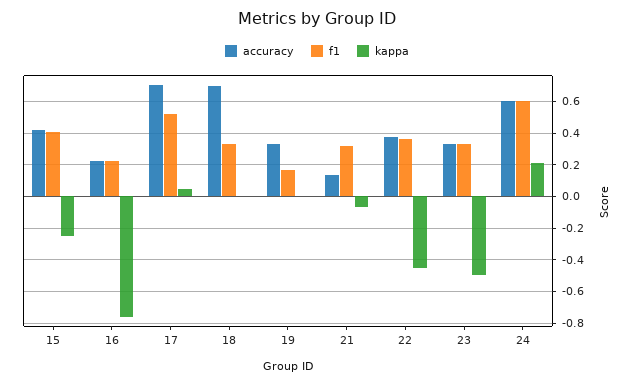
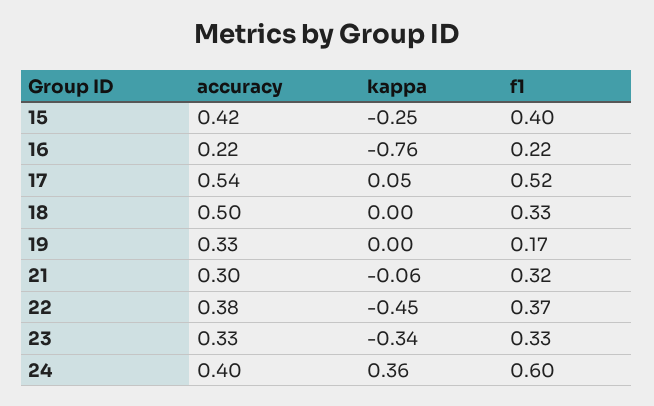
  {
    "accuracy": {
      "15": 0.42,
      "16": 0.22,
-     "17": 0.7,
+     "17": 0.54,
-     "18": 0.7,
+     "18": 0.5,
      "19": 0.33,
-     "21": 0.15,
+     "21": 0.3,
      "22": 0.38,
      "23": 0.33,
-     "24": 0.6
+     "24": 0.4
    },
    "f1": {
      "15": 0.4,
      "16": 0.22,
      "17": 0.52,
      "18": 0.33,
      "19": 0.17,
      "21": 0.32,
      "22": 0.37,
      "23": 0.33,
      "24": 0.6
    },
    "kappa": {
      "15": -0.25,
      "16": -0.76,
      "17": 0.05,
      "18": 0,
      "19": 0,
      "21": -0.06,
      "22": -0.45,
-     "23": -0.5,
+     "23": -0.34,
-     "24": 0.2
+     "24": 0.36
    }
  }

